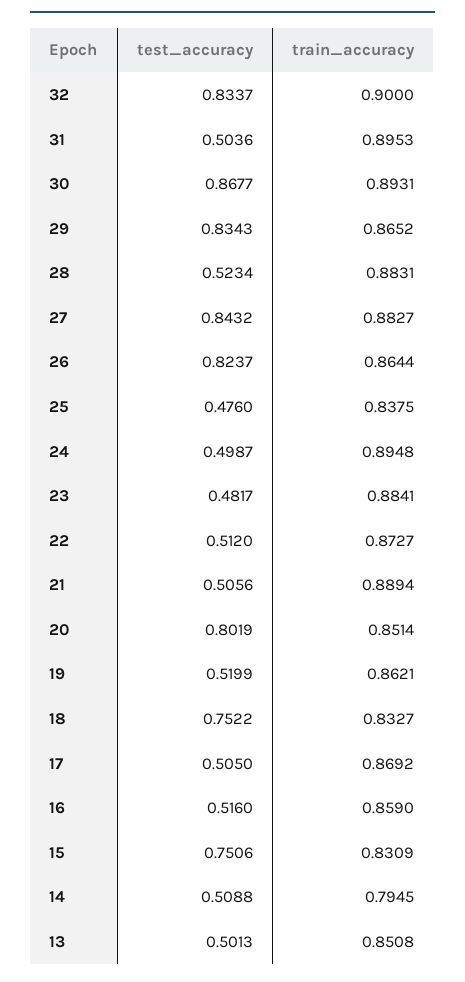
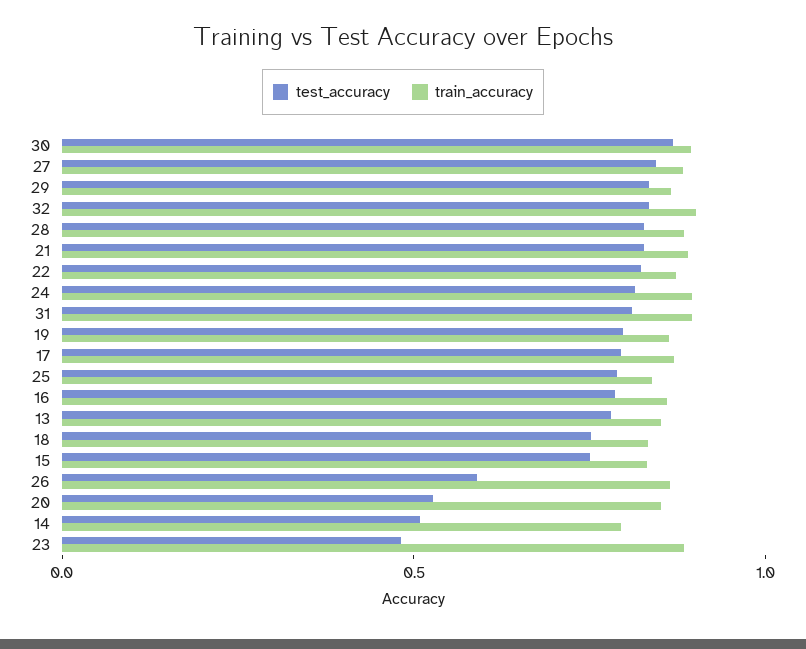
  {
    "test_accuracy": {
      "32": 0.8337,
-     "31": 0.5036,
+     "31": 0.8,
      "30": 0.8677,
      "29": 0.8343,
-     "28": 0.5234,
+     "28": 0.8,
      "27": 0.8432,
-     "26": 0.8237,
+     "26": 0.6,
-     "25": 0.476,
+     "25": 0.8,
-     "24": 0.4987,
+     "24": 0.8,
      "23": 0.4817,
-     "22": 0.512,
+     "22": 0.8,
-     "21": 0.5056,
+     "21": 0.8,
-     "20": 0.8019,
+     "20": 0.5,
-     "19": 0.5199,
+     "19": 0.8,
      "18": 0.7522,
-     "17": 0.505,
+     "17": 0.8,
-     "16": 0.516,
+     "16": 0.8,
      "15": 0.7506,
      "14": 0.5088,
-     "13": 0.5013
+     "13": 0.8
    },
    "train_accuracy": {
      "32": 0.9,
      "31": 0.8953,
      "30": 0.8931,
      "29": 0.8652,
      "28": 0.8831,
      "27": 0.8827,
      "26": 0.8644,
      "25": 0.8375,
      "24": 0.8948,
      "23": 0.8841,
      "22": 0.8727,
      "21": 0.8894,
      "20": 0.8514,
      "19": 0.8621,
      "18": 0.8327,
      "17": 0.8692,
      "16": 0.859,
      "15": 0.8309,
      "14": 0.7945,
      "13": 0.8508
    }
  }

